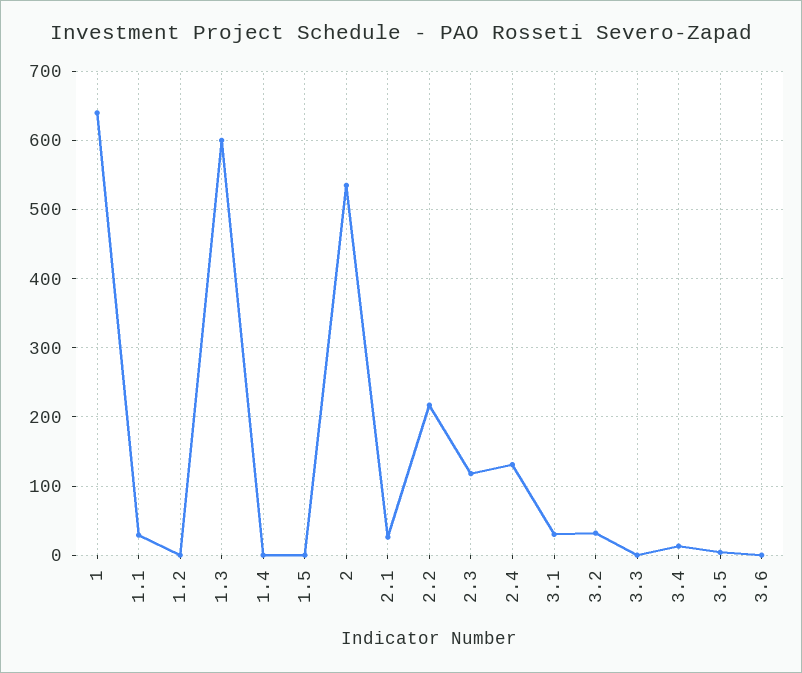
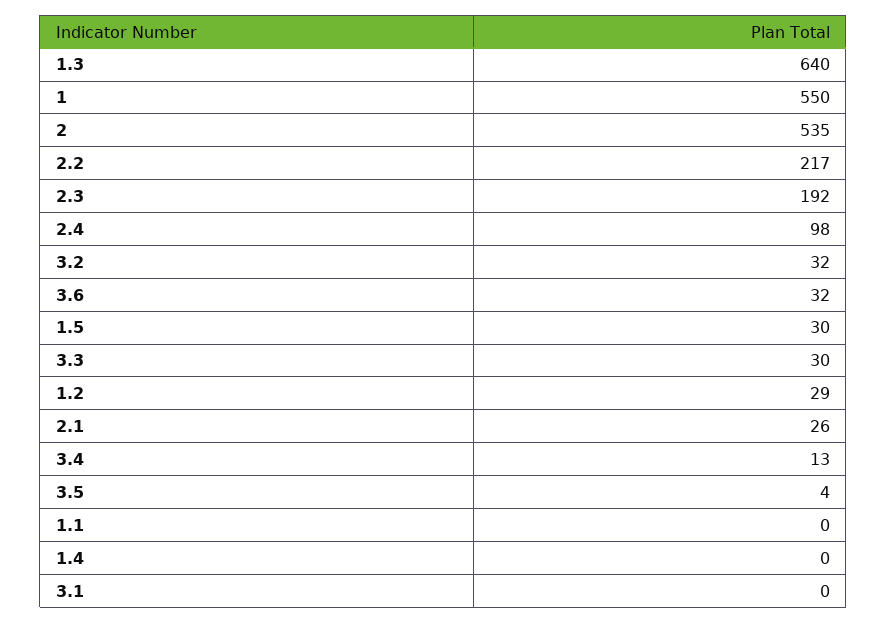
  {
-   "1": 640,
+   "1": 550,
-   "1.1": 30,
+   "1.1": 0,
-   "1.2": 0,
+   "1.2": 29,
-   "1.3": 600,
+   "1.3": 640,
    "1.4": 0,
-   "1.5": 0,
+   "1.5": 30,
    "2": 535,
    "2.1": 26,
    "2.2": 217,
-   "2.3": 120,
+   "2.3": 192,
-   "2.4": 130,
+   "2.4": 98,
-   "3.1": 30,
+   "3.1": 0,
    "3.2": 32,
-   "3.3": 0,
+   "3.3": 30,
    "3.4": 13,
    "3.5": 4,
-   "3.6": 0
+   "3.6": 32
  }

